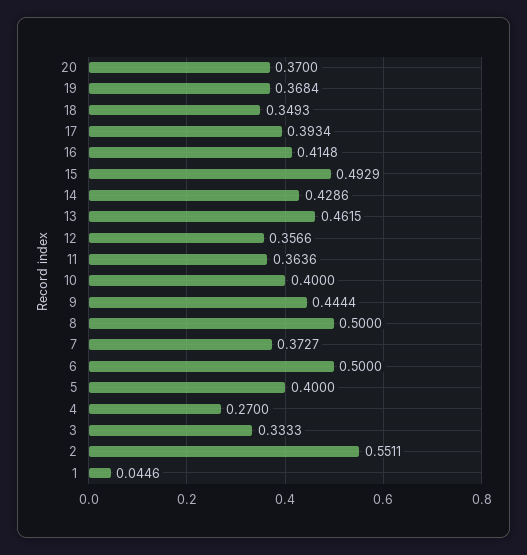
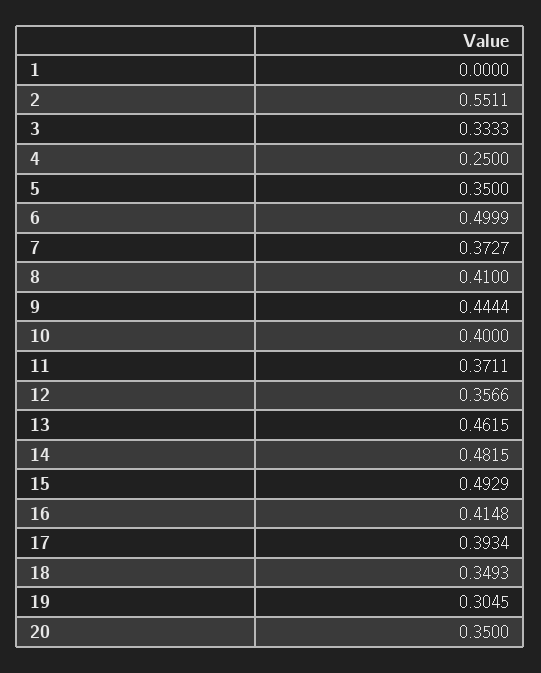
  {
-   "20": 0.37,
+   "20": 0.35,
-   "19": 0.3684,
+   "19": 0.3045,
    "18": 0.3493,
    "17": 0.3934,
    "16": 0.4148,
    "15": 0.4929,
-   "14": 0.4286,
+   "14": 0.4815,
    "13": 0.4615,
    "12": 0.3566,
-   "11": 0.3636,
+   "11": 0.3711,
    "10": 0.4,
    "9": 0.4444,
-   "8": 0.5,
+   "8": 0.41,
    "7": 0.3727,
-   "6": 0.5,
+   "6": 0.4999,
-   "5": 0.4,
+   "5": 0.35,
-   "4": 0.27,
+   "4": 0.25,
    "3": 0.3333,
    "2": 0.5511,
-   "1": 0.0446
+   "1": 0
  }

